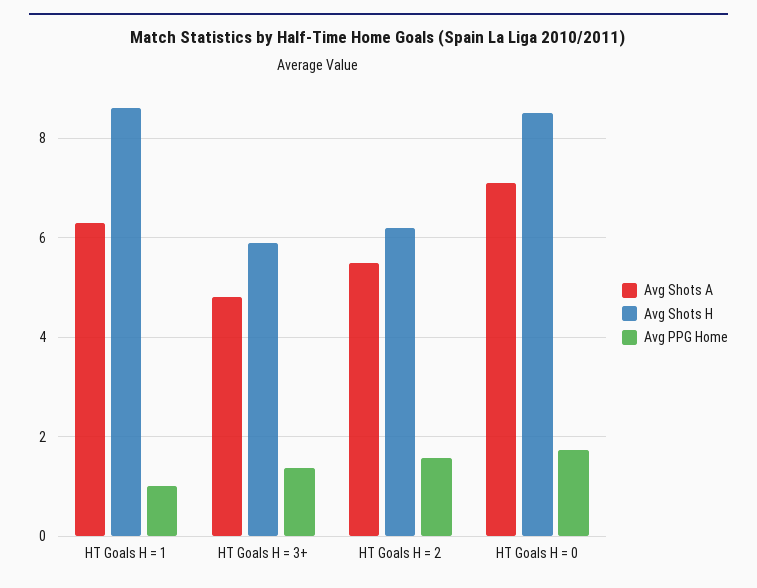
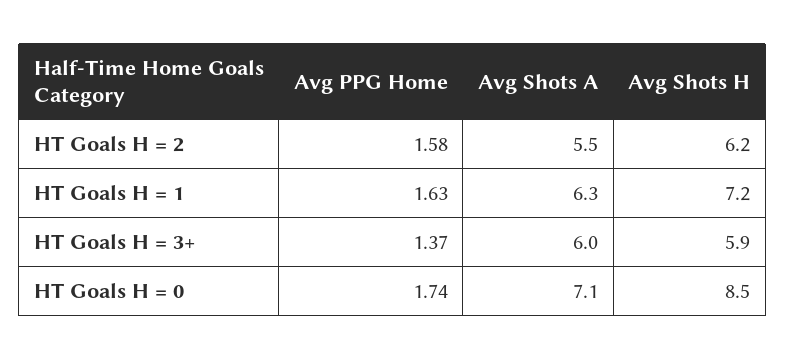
  {
    "Avg Shots A": {
      "HT Goals H = 1": 6.3,
-     "HT Goals H = 3+": 4.8,
+     "HT Goals H = 3+": 6,
      "HT Goals H = 2": 5.5,
      "HT Goals H = 0": 7.1
    },
    "Avg Shots H": {
-     "HT Goals H = 1": 8.6,
+     "HT Goals H = 1": 7.2,
      "HT Goals H = 3+": 5.9,
      "HT Goals H = 2": 6.2,
      "HT Goals H = 0": 8.5
    },
    "Avg PPG Home": {
-     "HT Goals H = 1": 1,
+     "HT Goals H = 1": 1.63,
      "HT Goals H = 3+": 1.37,
      "HT Goals H = 2": 1.58,
      "HT Goals H = 0": 1.74
    }
  }

